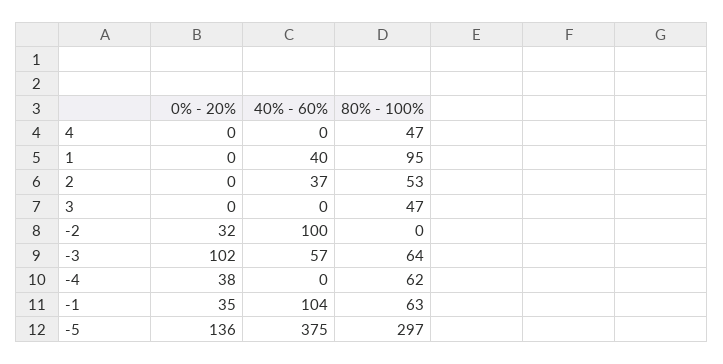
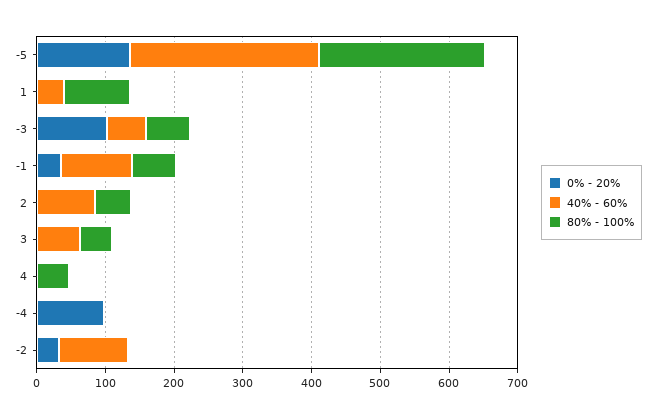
  {
    "0% - 20%": {
      "4": 0,
      "1": 0,
      "2": 0,
      "3": 0,
      "-2": 32,
      "-3": 102,
-     "-4": 38,
+     "-4": 100,
      "-1": 35,
      "-5": 136
    },
    "40% - 60%": {
      "4": 0,
      "1": 40,
-     "2": 37,
+     "2": 80,
-     "3": 0,
+     "3": 60,
      "-2": 100,
      "-3": 57,
      "-4": 0,
      "-1": 104,
-     "-5": 375
+     "-5": 280
    },
    "80% - 100%": {
      "4": 47,
      "1": 95,
      "2": 53,
      "3": 47,
      "-2": 0,
      "-3": 64,
-     "-4": 62,
+     "-4": 0,
      "-1": 63,
-     "-5": 297
+     "-5": 240
    }
  }

